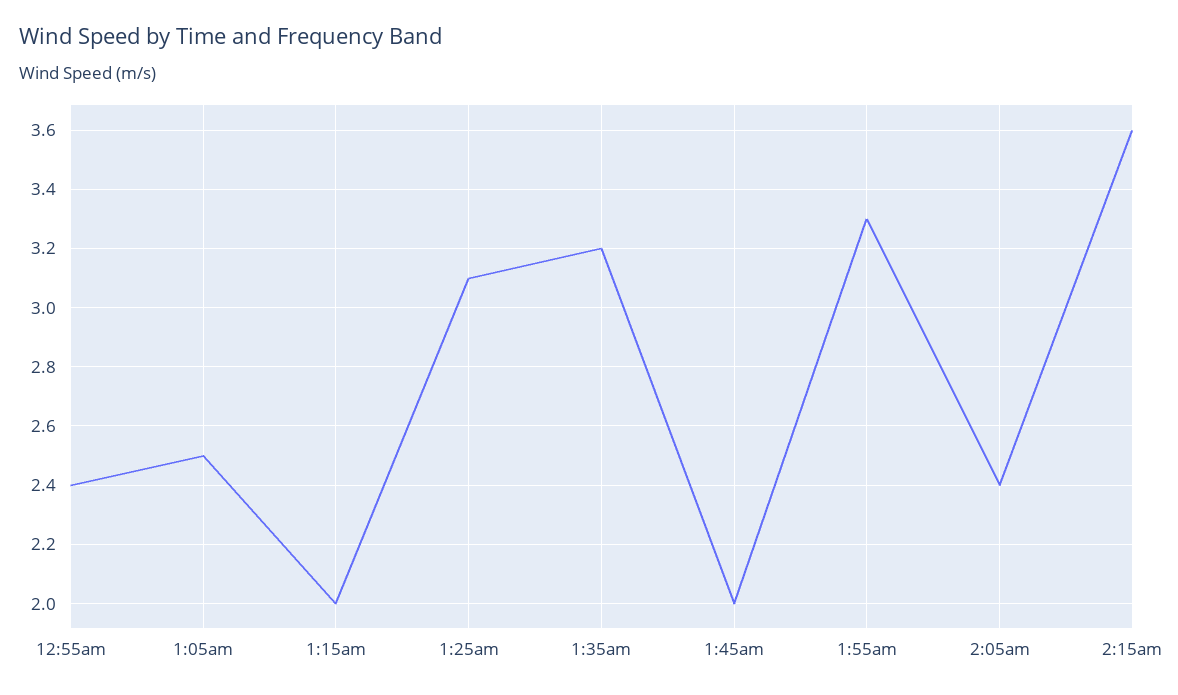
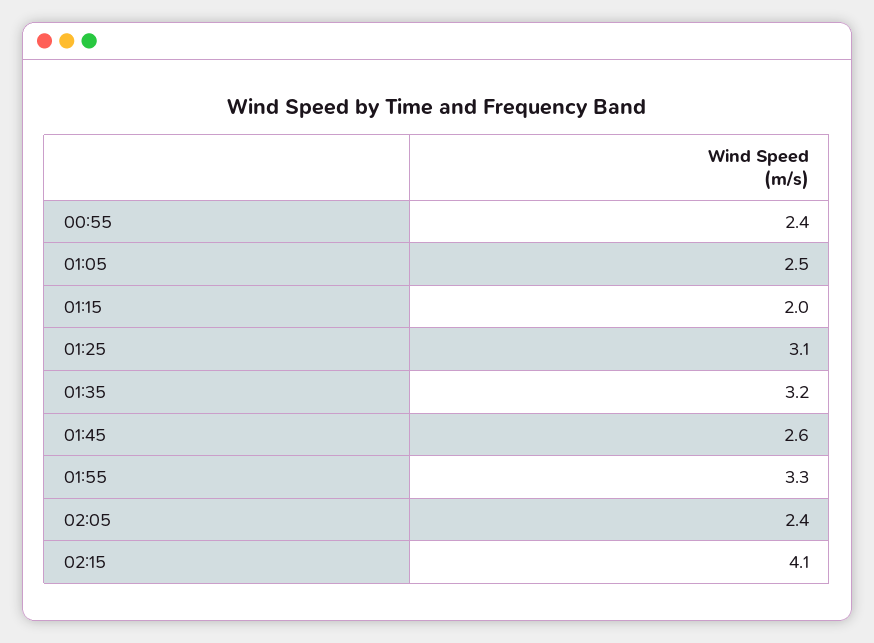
  {
    "12:55am": 2.4,
    "1:05am": 2.5,
    "1:15am": 2,
    "1:25am": 3.1,
    "1:35am": 3.2,
-   "1:45am": 2,
+   "1:45am": 2.6,
    "1:55am": 3.3,
    "2:05am": 2.4,
-   "2:15am": 3.6
+   "2:15am": 4.1
  }

